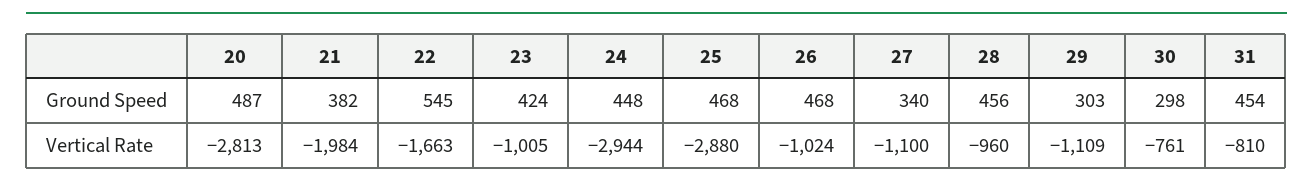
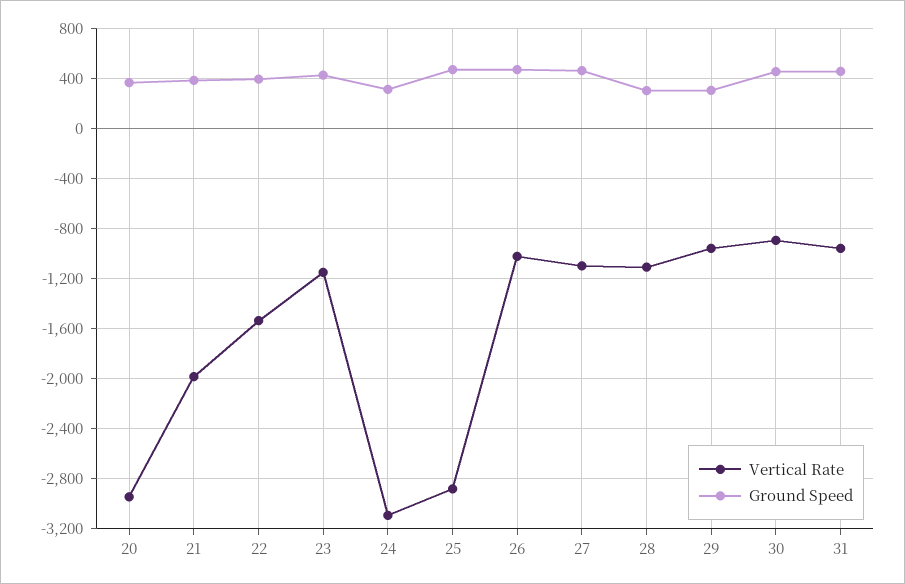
  {
    "Ground Speed": {
-     "20": 487,
+     "20": 350,
      "21": 382,
-     "22": 545,
+     "22": 400,
      "23": 424,
-     "24": 448,
+     "24": 300,
      "25": 468,
      "26": 468,
-     "27": 340,
+     "27": 450,
-     "28": 456,
+     "28": 300,
      "29": 303,
-     "30": 298,
+     "30": 450,
      "31": 454
    },
    "Vertical Rate": {
-     "20": -2813,
+     "20": -2950,
      "21": -1984,
-     "22": -1663,
+     "22": -1550,
-     "23": -1005,
+     "23": -1150,
-     "24": -2944,
+     "24": -3100,
      "25": -2880,
      "26": -1024,
      "27": -1100,
-     "28": -960,
+     "28": -1100,
-     "29": -1109,
+     "29": -950,
-     "30": -761,
+     "30": -900,
-     "31": -810
+     "31": -950
    }
  }

